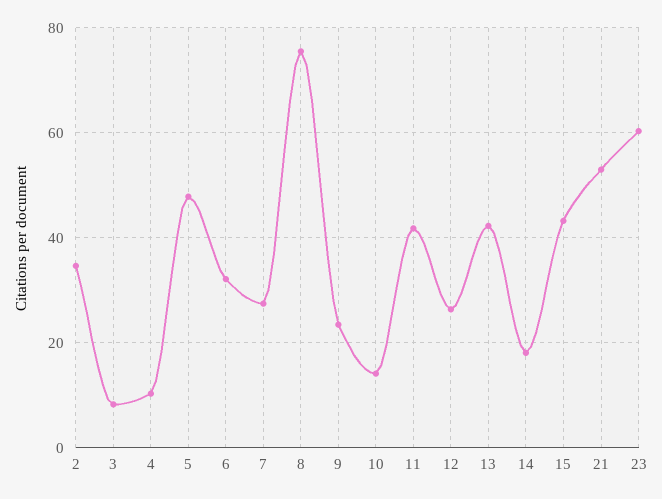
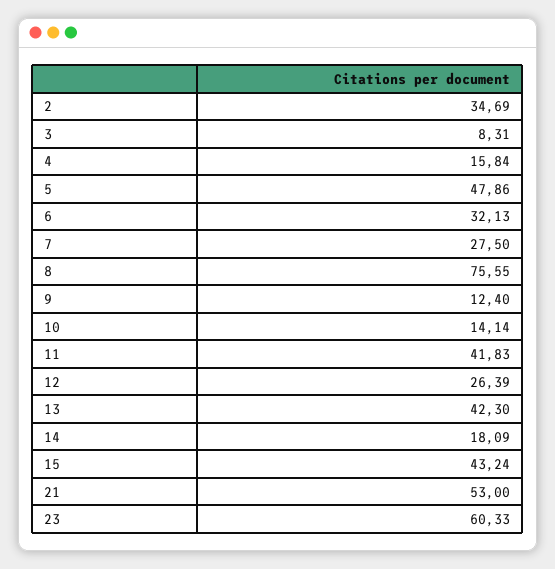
  {
    "2": 34.69,
    "3": 8.31,
-   "4": 10,
+   "4": 15.84,
    "5": 47.86,
    "6": 32.13,
    "7": 27.5,
    "8": 75.55,
-   "9": 24,
+   "9": 12.4,
    "10": 14.14,
    "11": 41.83,
    "12": 26.39,
    "13": 42.3,
    "14": 18.09,
    "15": 43.24,
    "21": 53,
    "23": 60.33
  }

